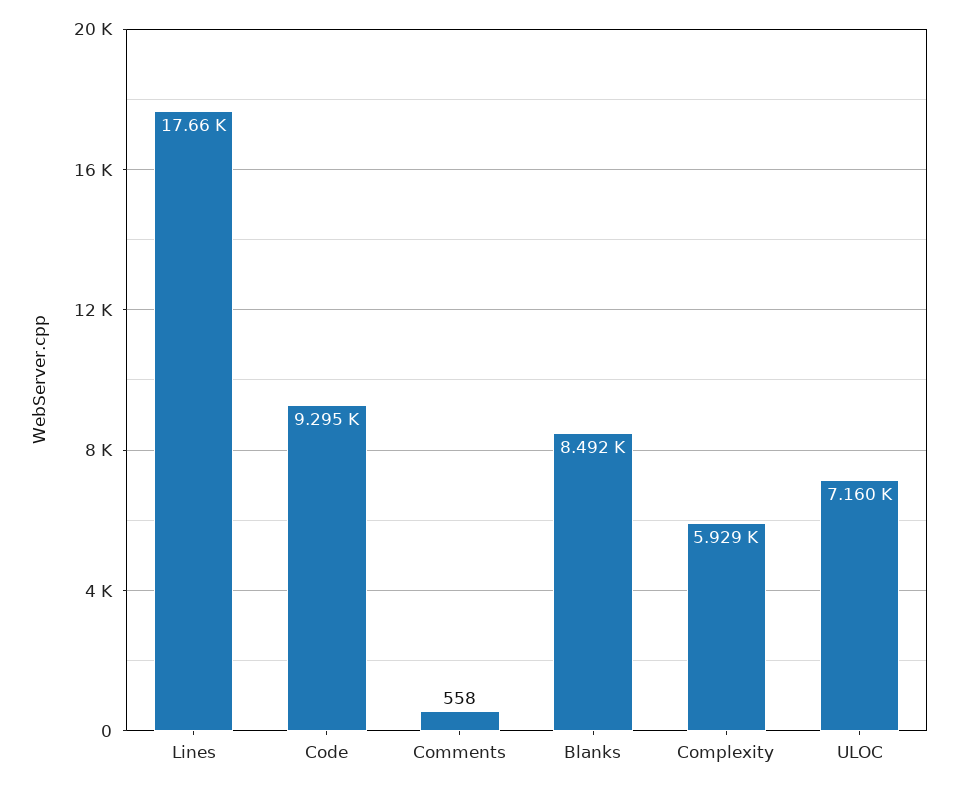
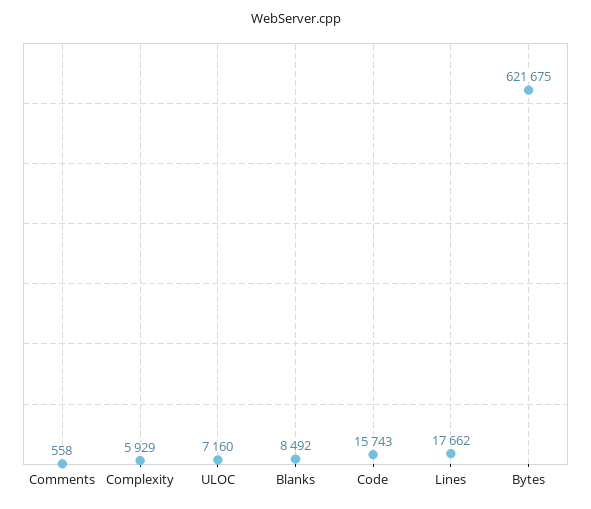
  {
    "Lines": 17662,
-   "Code": 9295,
+   "Code": 15743,
    "Comments": 558,
    "Blanks": 8492,
    "Complexity": 5929,
-   "ULOC": 7160
+   "ULOC": 7160,
+   "Bytes": 621675
  }

